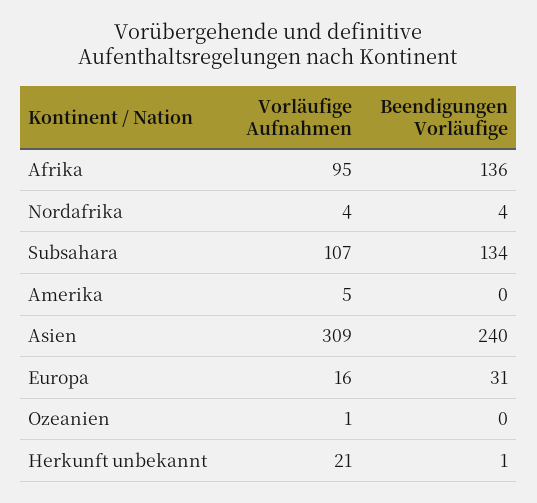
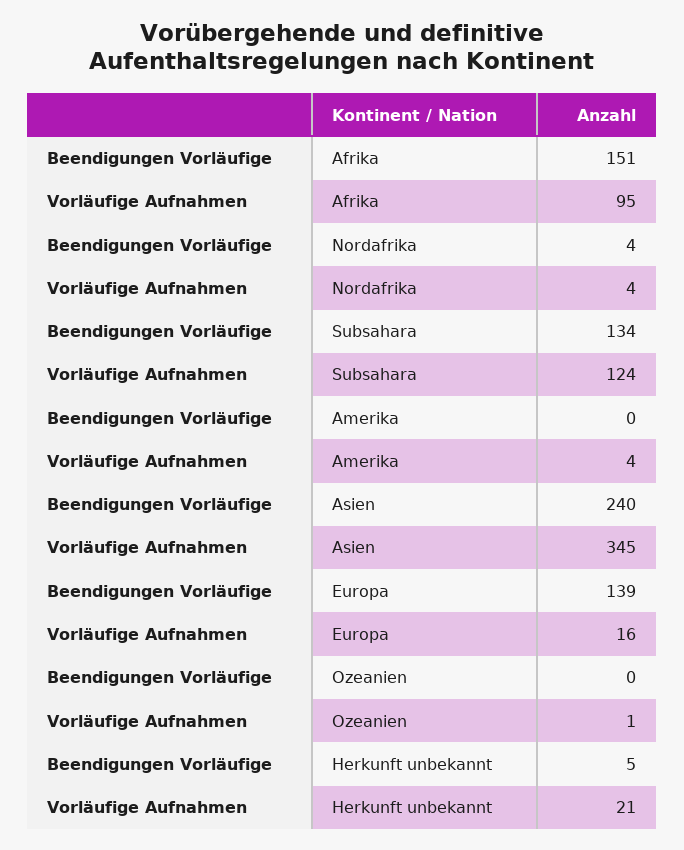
  {
    "Vorläufige Aufnahmen": {
      "Afrika": 95,
      "Nordafrika": 4,
-     "Subsahara": 107,
+     "Subsahara": 124,
-     "Amerika": 5,
+     "Amerika": 4,
-     "Asien": 309,
+     "Asien": 345,
      "Europa": 16,
      "Ozeanien": 1,
      "Herkunft unbekannt": 21
    },
    "Beendigungen Vorläufige": {
-     "Afrika": 136,
+     "Afrika": 151,
      "Nordafrika": 4,
      "Subsahara": 134,
      "Amerika": 0,
      "Asien": 240,
-     "Europa": 31,
+     "Europa": 139,
      "Ozeanien": 0,
-     "Herkunft unbekannt": 1
+     "Herkunft unbekannt": 5
    }
  }

